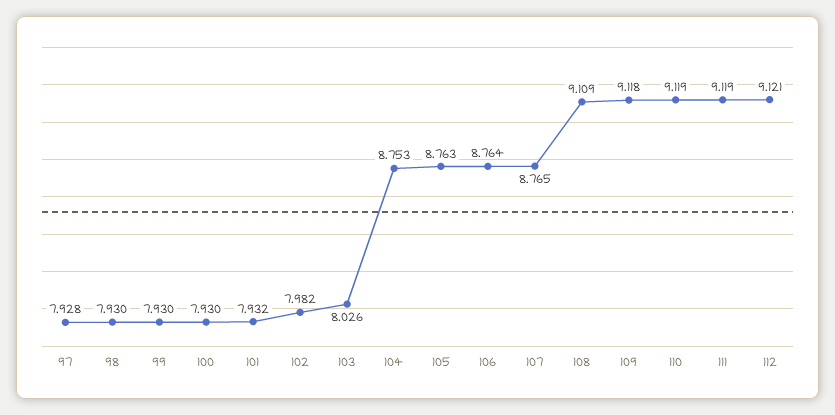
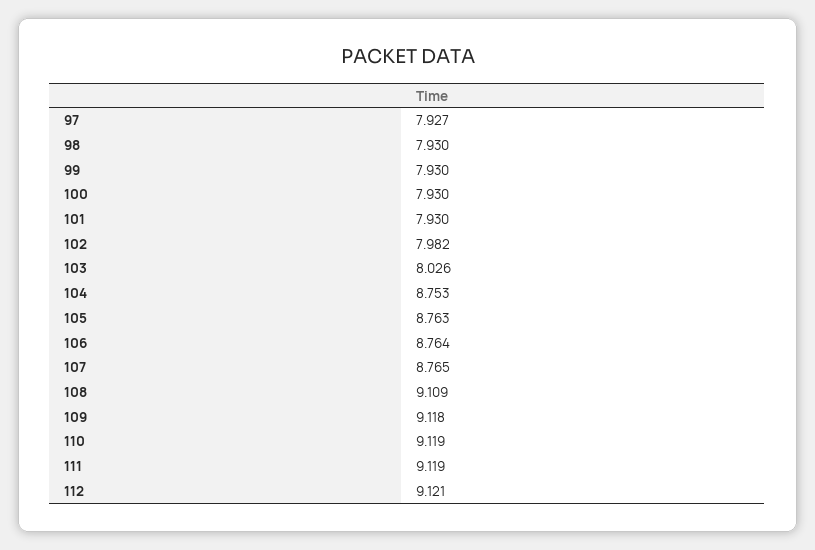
  {
-   "97": 7.928,
+   "97": 7.927,
    "98": 7.93,
    "99": 7.93,
    "100": 7.93,
-   "101": 7.932,
+   "101": 7.93,
    "102": 7.982,
    "103": 8.026,
    "104": 8.753,
    "105": 8.763,
    "106": 8.764,
    "107": 8.765,
    "108": 9.109,
    "109": 9.118,
    "110": 9.119,
    "111": 9.119,
    "112": 9.121
  }

